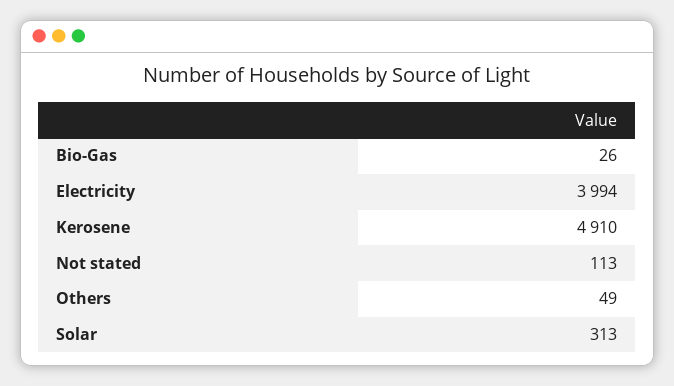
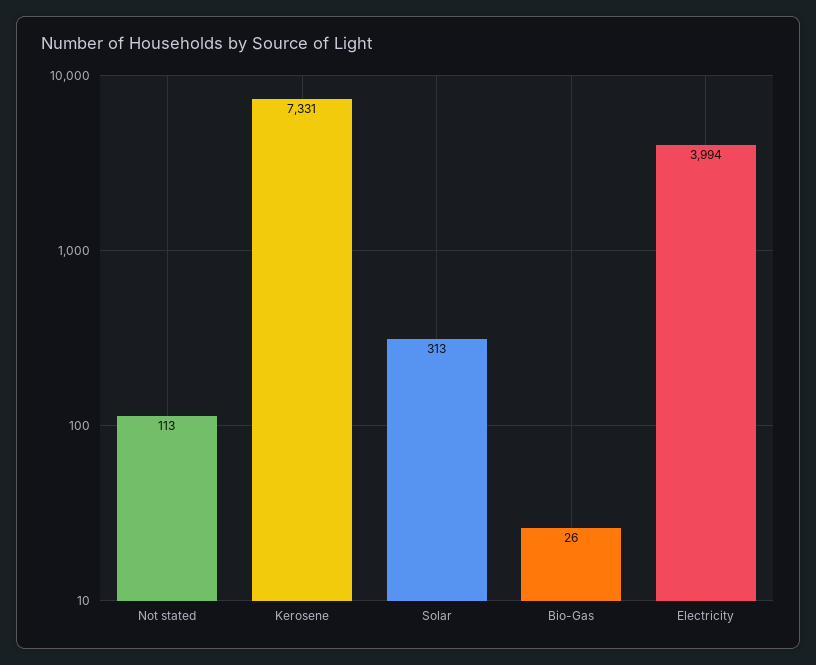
  {
    "Bio-Gas": 26,
    "Electricity": 3994,
-   "Kerosene": 4910,
+   "Kerosene": 7331,
    "Not stated": 113,
-   "Others": 49,
    "Solar": 313
  }

